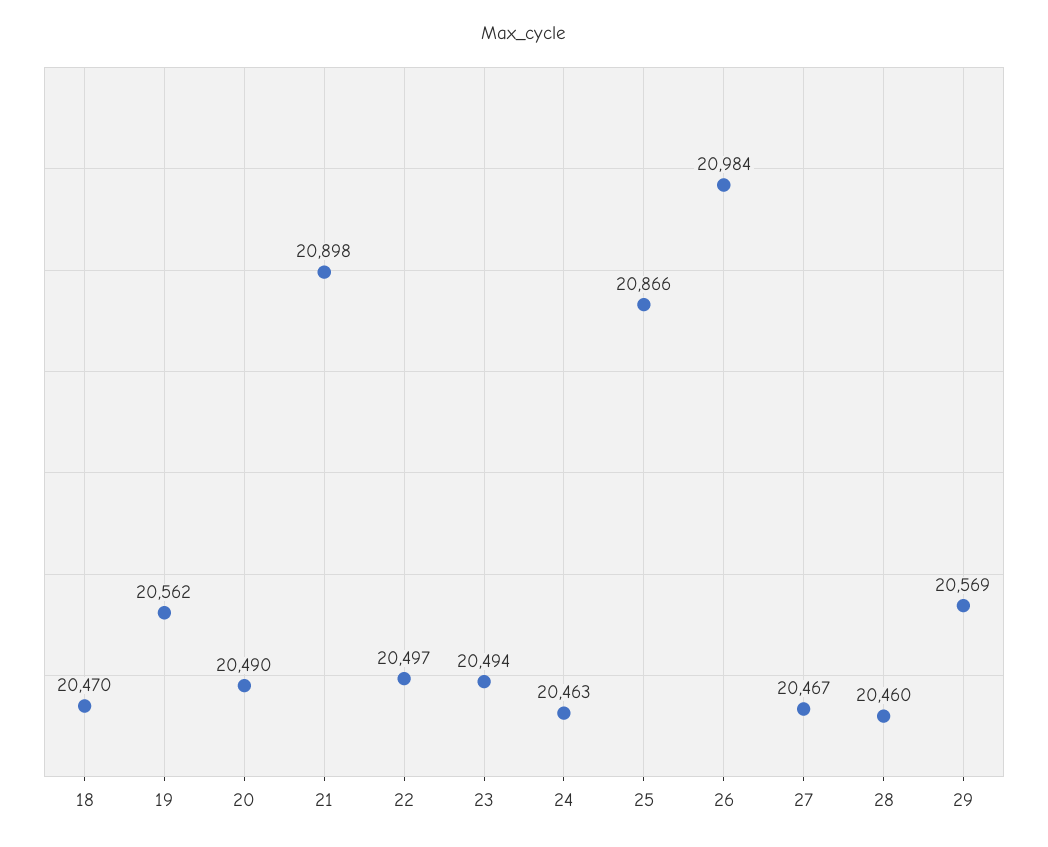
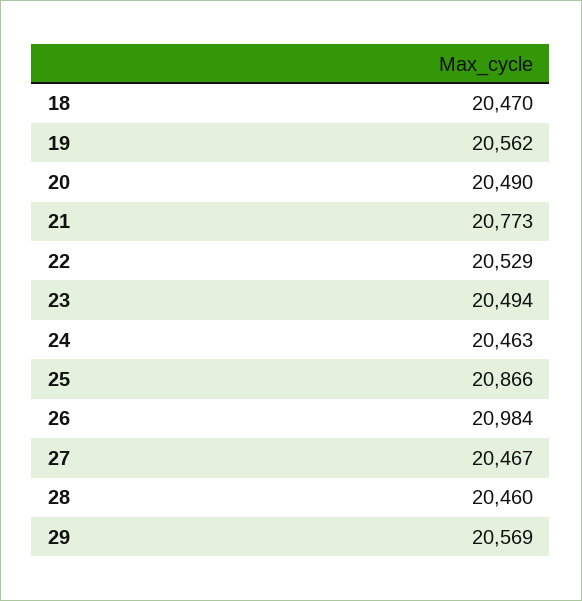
  {
    "18": 20470,
    "19": 20562,
    "20": 20490,
-   "21": 20898,
+   "21": 20773,
-   "22": 20497,
+   "22": 20529,
    "23": 20494,
    "24": 20463,
    "25": 20866,
    "26": 20984,
    "27": 20467,
    "28": 20460,
    "29": 20569
  }

